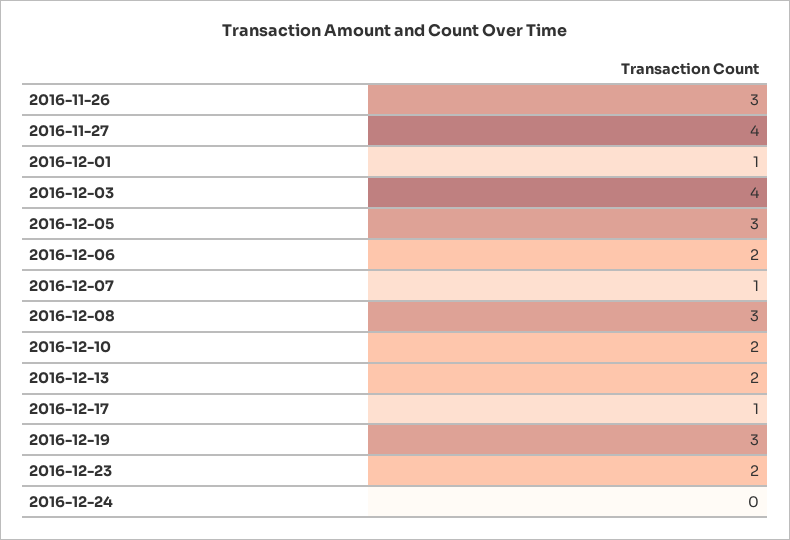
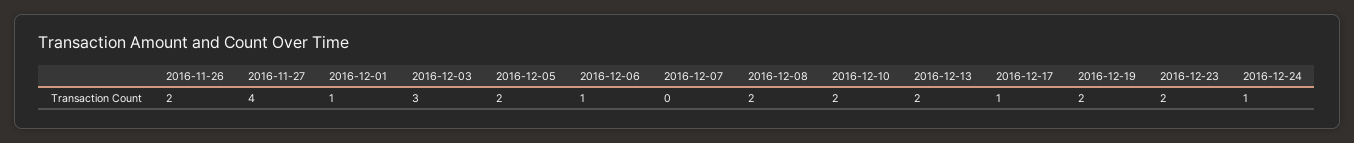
  {
-   "2016-11-26": 3,
+   "2016-11-26": 2,
    "2016-11-27": 4,
    "2016-12-01": 1,
-   "2016-12-03": 4,
+   "2016-12-03": 3,
-   "2016-12-05": 3,
+   "2016-12-05": 2,
-   "2016-12-06": 2,
+   "2016-12-06": 1,
-   "2016-12-07": 1,
+   "2016-12-07": 0,
-   "2016-12-08": 3,
+   "2016-12-08": 2,
    "2016-12-10": 2,
    "2016-12-13": 2,
    "2016-12-17": 1,
-   "2016-12-19": 3,
+   "2016-12-19": 2,
    "2016-12-23": 2,
-   "2016-12-24": 0
+   "2016-12-24": 1
  }

